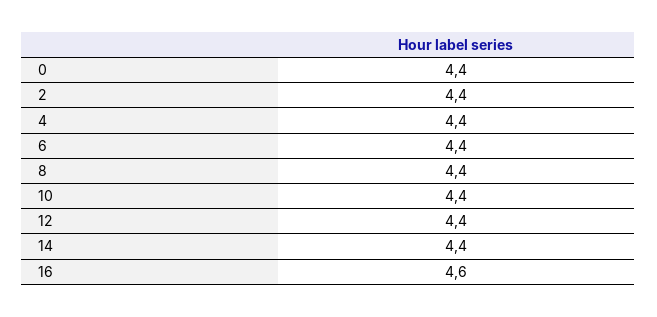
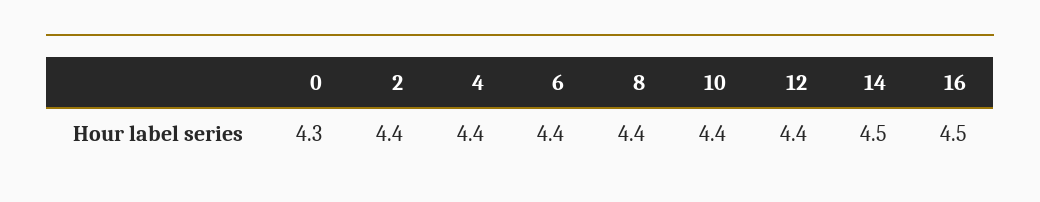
  {
-   "0": 4.4,
+   "0": 4.3,
    "2": 4.4,
    "4": 4.4,
    "6": 4.4,
    "8": 4.4,
    "10": 4.4,
    "12": 4.4,
-   "14": 4.4,
+   "14": 4.5,
-   "16": 4.6
+   "16": 4.5
  }

